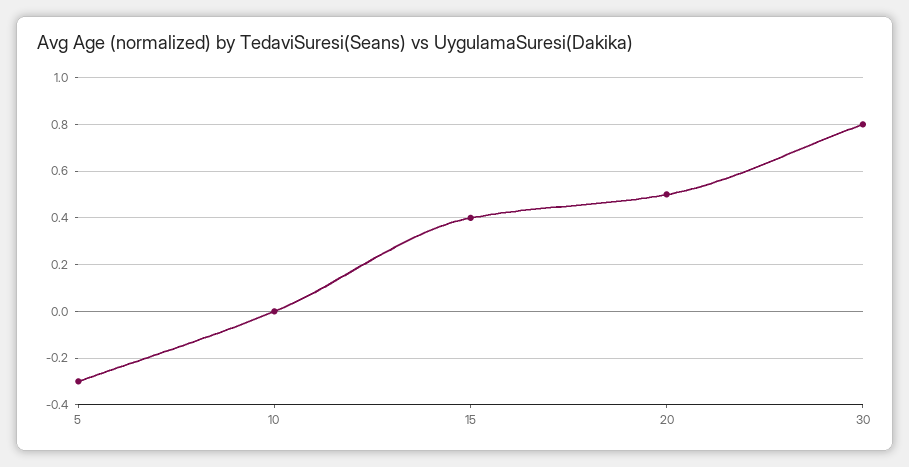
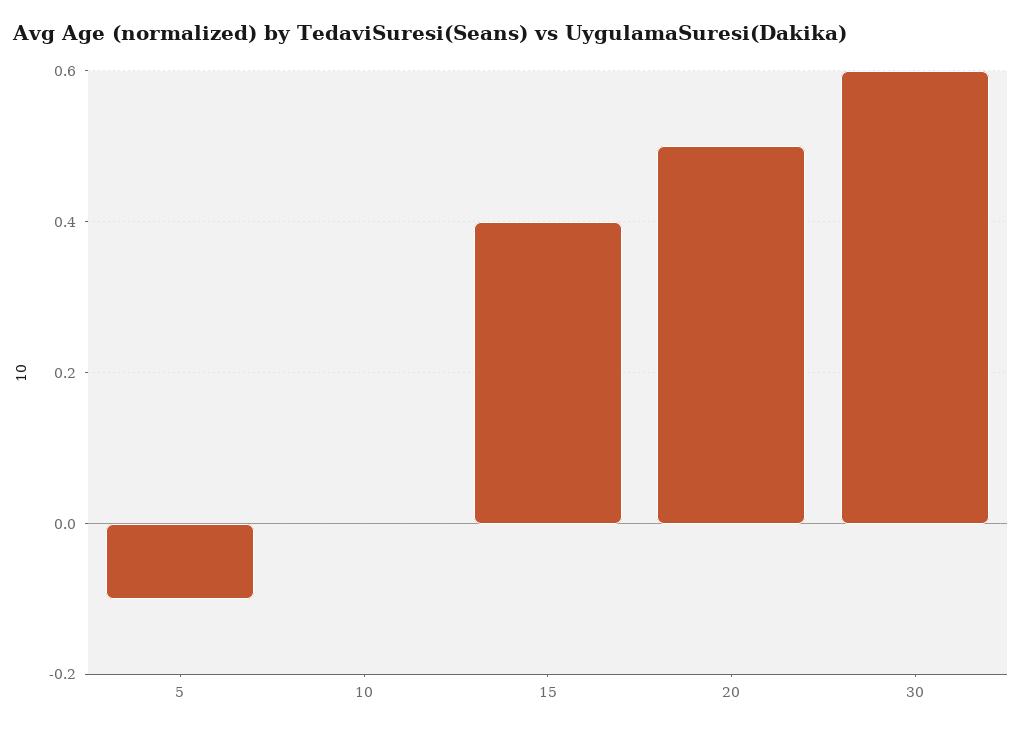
  {
-   "5": -0.3,
+   "5": -0.1,
    "10": 0,
    "15": 0.4,
    "20": 0.5,
-   "30": 0.8
+   "30": 0.6
  }

